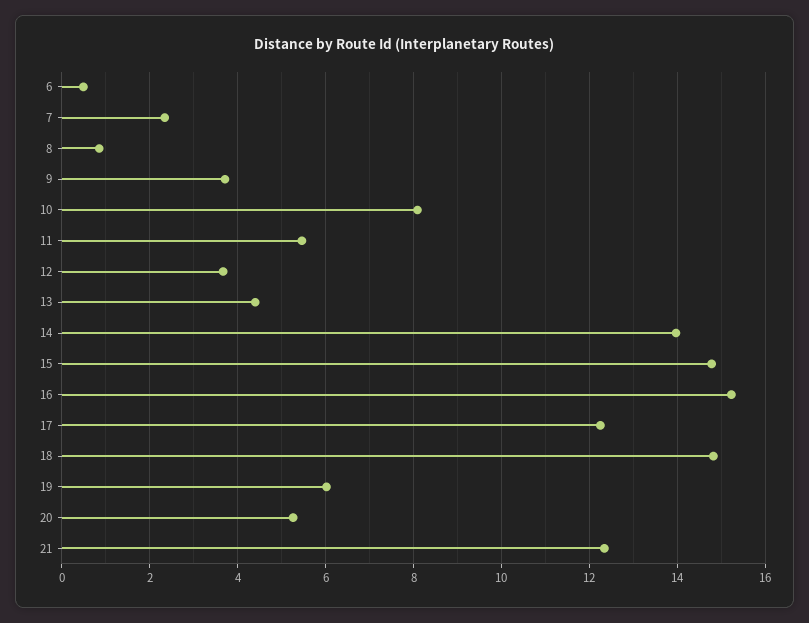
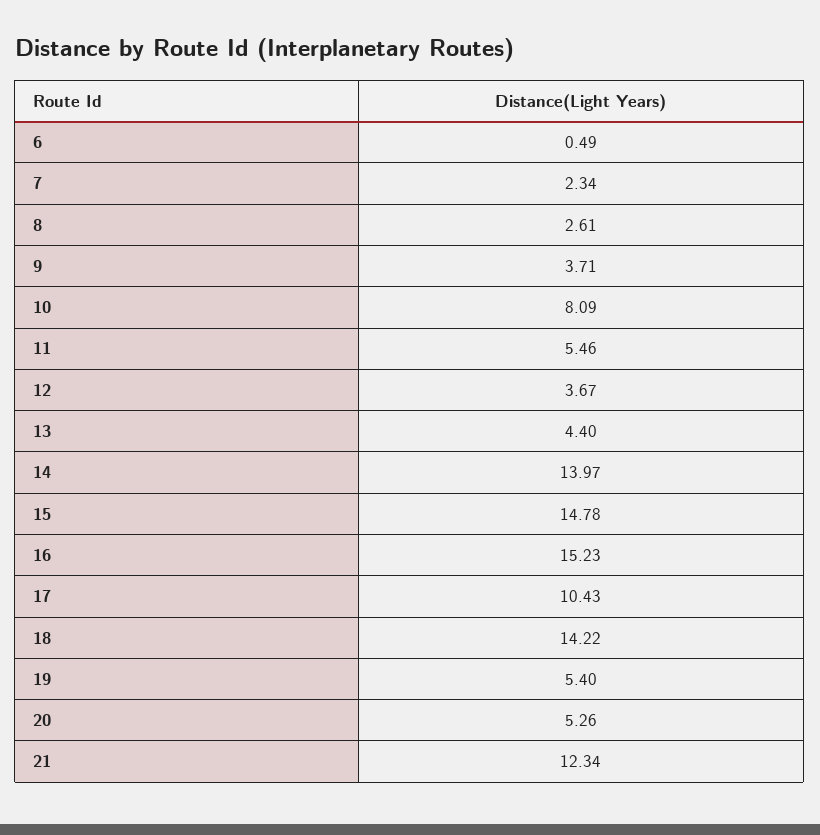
  {
    "6": 0.49,
    "7": 2.34,
-   "8": 0.8,
+   "8": 2.61,
    "9": 3.71,
    "10": 8.09,
    "11": 5.46,
    "12": 3.67,
    "13": 4.4,
    "14": 13.97,
    "15": 14.78,
    "16": 15.23,
-   "17": 12.2,
+   "17": 10.43,
-   "18": 14.8,
+   "18": 14.22,
-   "19": 6,
+   "19": 5.4,
    "20": 5.26,
    "21": 12.34
  }

